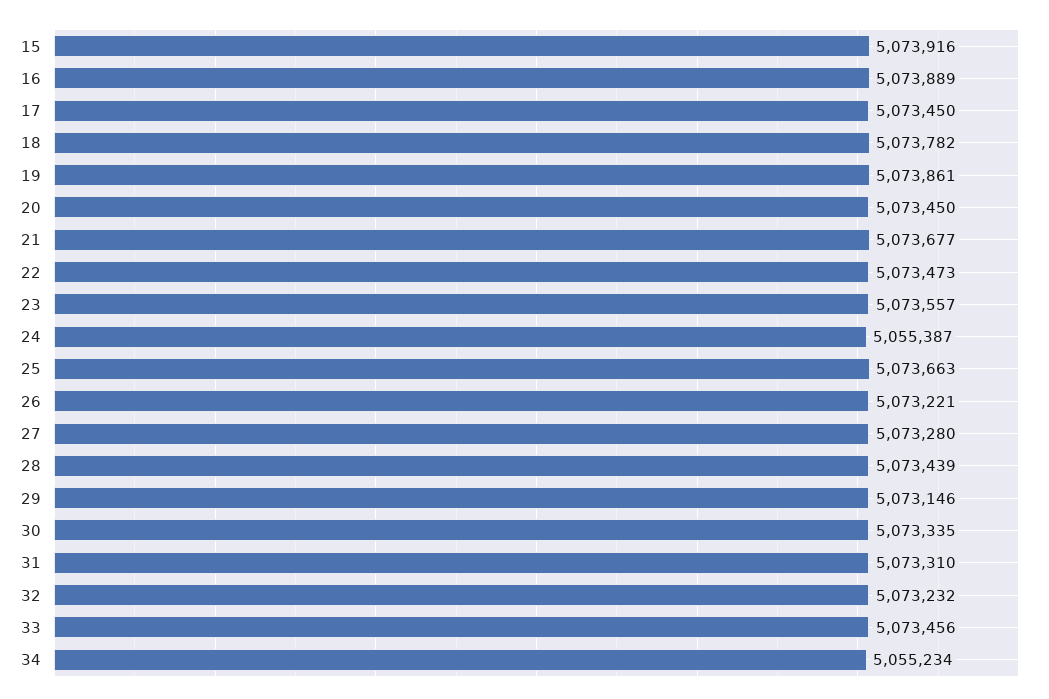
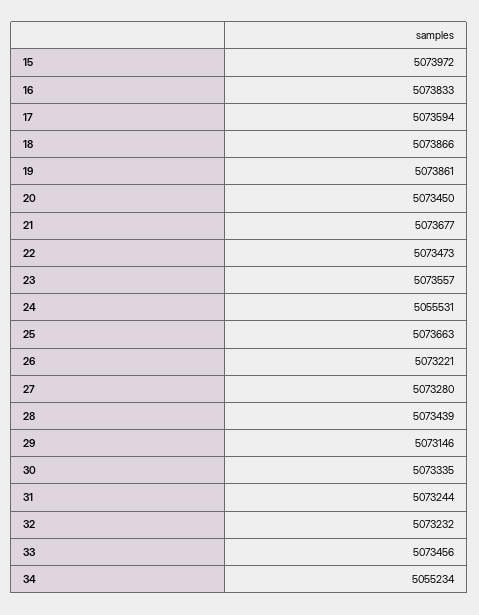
  {
-   "15": 5073916,
+   "15": 5073972,
-   "16": 5073889,
+   "16": 5073833,
-   "17": 5073450,
+   "17": 5073594,
-   "18": 5073782,
+   "18": 5073866,
    "19": 5073861,
    "20": 5073450,
    "21": 5073677,
    "22": 5073473,
    "23": 5073557,
-   "24": 5055387,
+   "24": 5055531,
    "25": 5073663,
    "26": 5073221,
    "27": 5073280,
    "28": 5073439,
    "29": 5073146,
    "30": 5073335,
-   "31": 5073310,
+   "31": 5073244,
    "32": 5073232,
    "33": 5073456,
    "34": 5055234
  }

